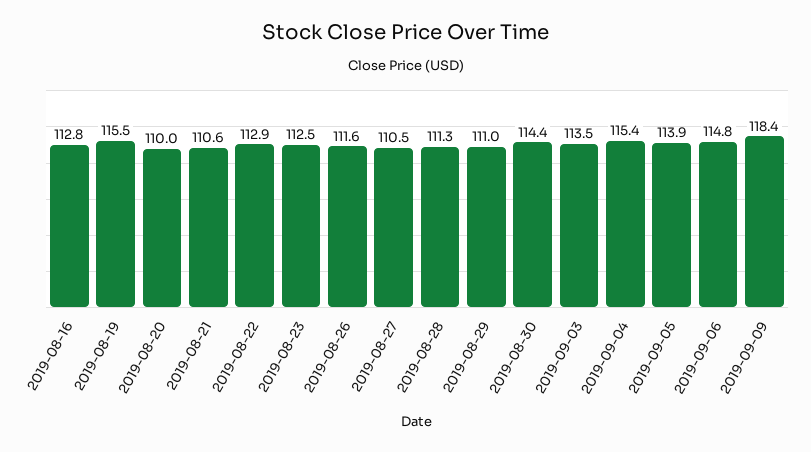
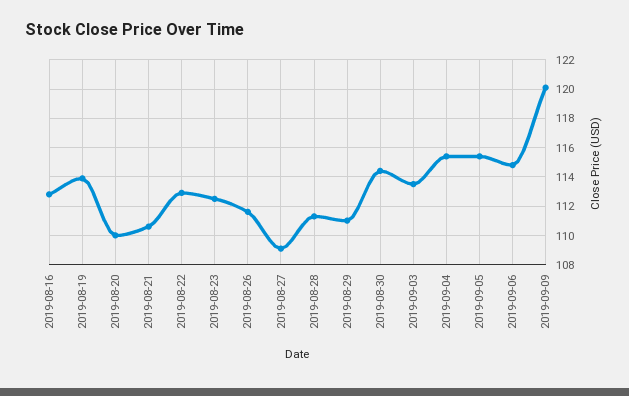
  {
    "2019-08-16": 112.8,
-   "2019-08-19": 115.5,
+   "2019-08-19": 114,
    "2019-08-20": 110,
    "2019-08-21": 110.6,
    "2019-08-22": 112.9,
    "2019-08-23": 112.5,
    "2019-08-26": 111.6,
-   "2019-08-27": 110.5,
+   "2019-08-27": 109,
    "2019-08-28": 111.3,
    "2019-08-29": 111,
    "2019-08-30": 114.4,
    "2019-09-03": 113.5,
    "2019-09-04": 115.4,
-   "2019-09-05": 113.9,
+   "2019-09-05": 115.5,
    "2019-09-06": 114.8,
-   "2019-09-09": 118.4
+   "2019-09-09": 120
  }

